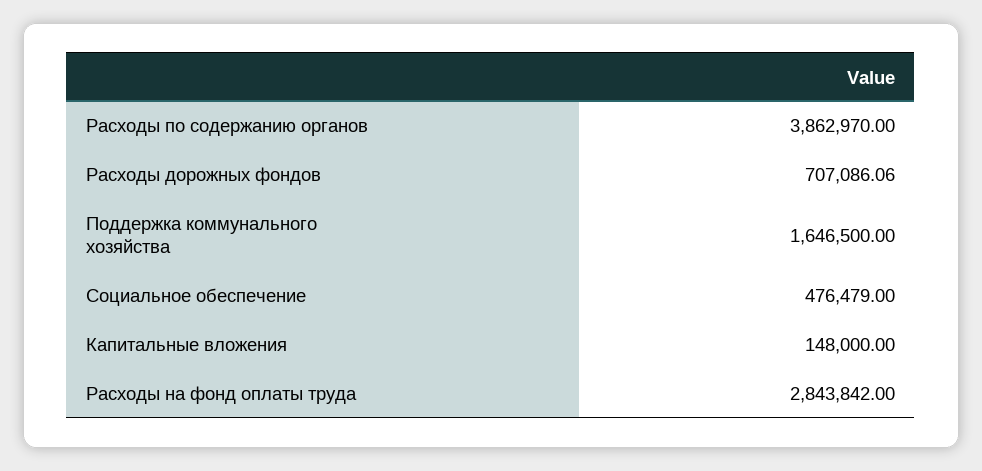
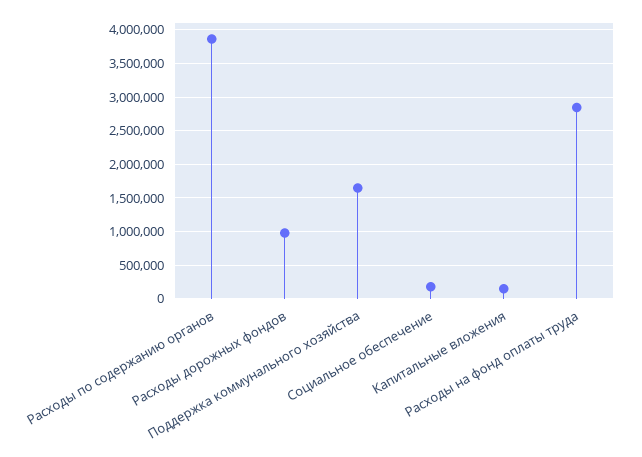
  {
    "Расходы по содержанию органов": 3862970,
-   "Расходы дорожных фондов": 707086.06,
+   "Расходы дорожных фондов": 1000000,
    "Поддержка коммунального хозяйства": 1646500,
-   "Социальное обеспечение": 476479,
+   "Социальное обеспечение": 200000,
    "Капитальные вложения": 148000,
    "Расходы на фонд оплаты труда": 2843842
  }

